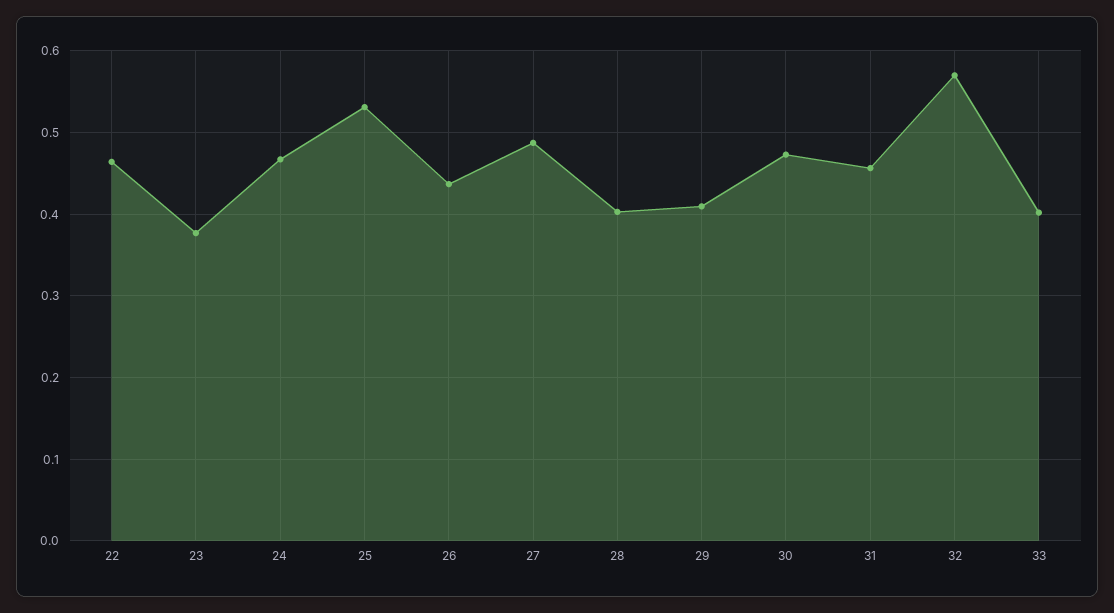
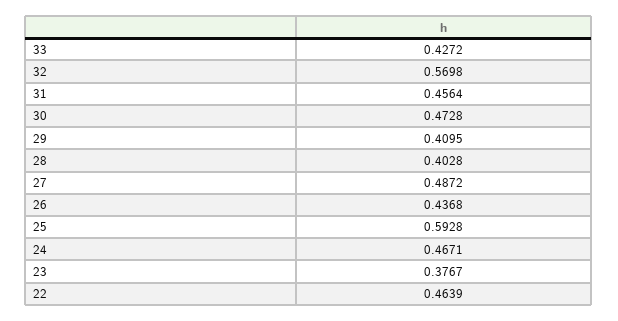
  {
    "22": 0.4639,
    "23": 0.3767,
    "24": 0.4671,
-   "25": 0.53,
+   "25": 0.5928,
    "26": 0.4368,
    "27": 0.4872,
    "28": 0.4028,
    "29": 0.4095,
    "30": 0.4728,
    "31": 0.4564,
    "32": 0.5698,
-   "33": 0.4
+   "33": 0.4272
  }

